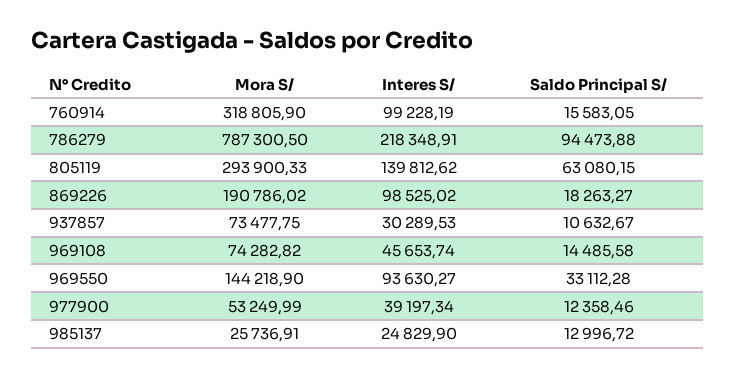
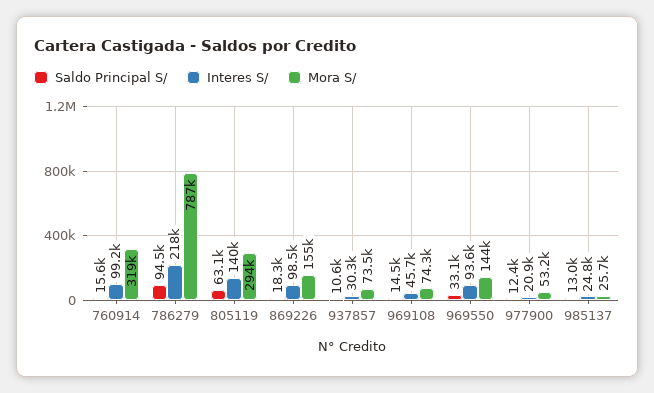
  {
    "Mora S/": {
      "760914": 318805.9,
      "786279": 787300.5,
      "805119": 293900.33,
-     "869226": 190786.02,
+     "869226": 155000,
      "937857": 73477.75,
      "969108": 74282.82,
      "969550": 144218.9,
      "977900": 53249.99,
      "985137": 25736.91
    },
    "Interes S/": {
      "760914": 99228.19,
      "786279": 218348.91,
      "805119": 139812.62,
      "869226": 98525.02,
      "937857": 30289.53,
      "969108": 45653.74,
      "969550": 93630.27,
-     "977900": 39197.34,
+     "977900": 20900,
      "985137": 24829.9
    },
    "Saldo Principal S/": {
      "760914": 15583.05,
      "786279": 94473.88,
      "805119": 63080.15,
      "869226": 18263.27,
      "937857": 10632.67,
      "969108": 14485.58,
      "969550": 33112.28,
      "977900": 12358.46,
      "985137": 12996.72
    }
  }

